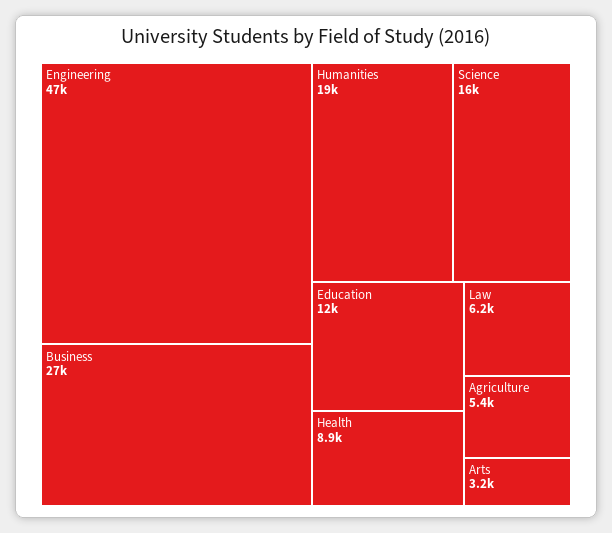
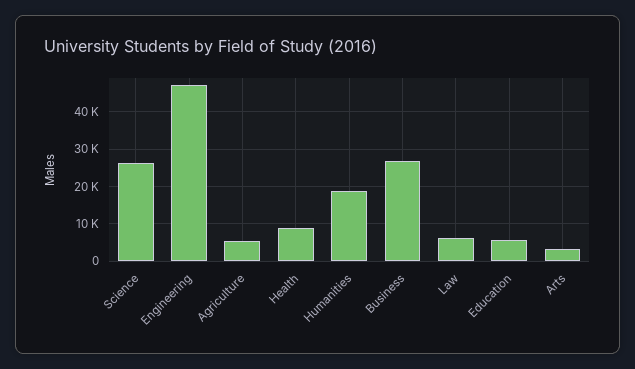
  {
    "Engineering": 47000,
    "Business": 27000,
    "Humanities": 19000,
-   "Science": 16000,
+   "Science": 26000,
-   "Education": 12000,
+   "Education": 6000,
    "Health": 8900,
    "Law": 6200,
    "Agriculture": 5400,
    "Arts": 3200
  }

